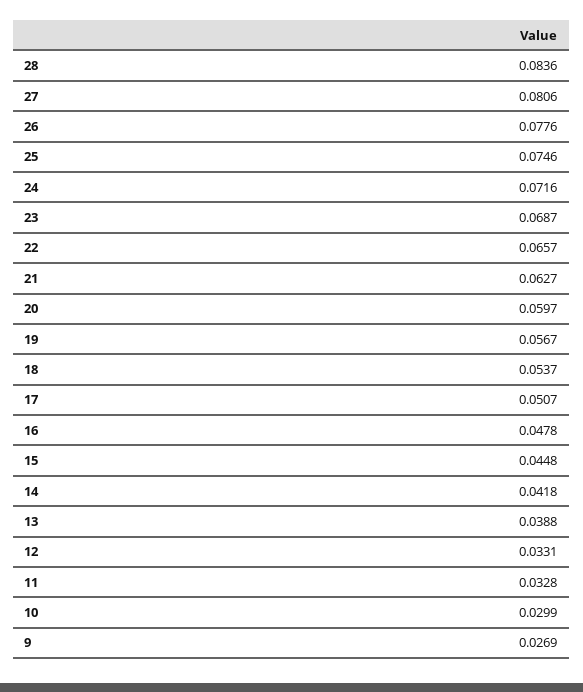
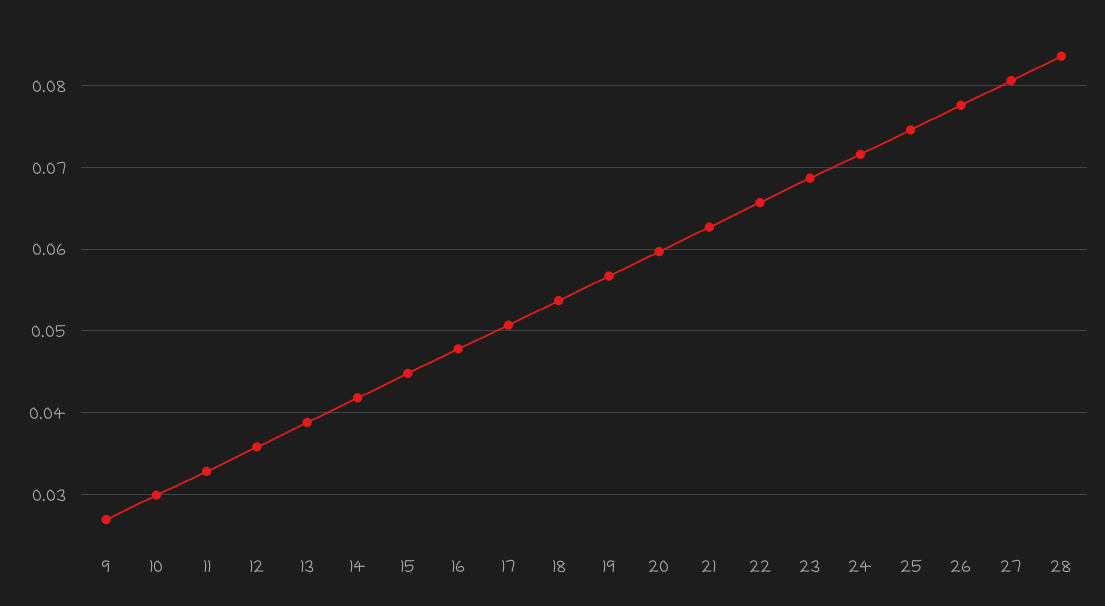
  {
    "28": 0.0836,
    "27": 0.0806,
    "26": 0.0776,
    "25": 0.0746,
    "24": 0.0716,
    "23": 0.0687,
    "22": 0.0657,
    "21": 0.0627,
    "20": 0.0597,
    "19": 0.0567,
    "18": 0.0537,
    "17": 0.0507,
    "16": 0.0478,
    "15": 0.0448,
    "14": 0.0418,
    "13": 0.0388,
-   "12": 0.0331,
+   "12": 0.036,
    "11": 0.0328,
    "10": 0.0299,
    "9": 0.0269
  }

